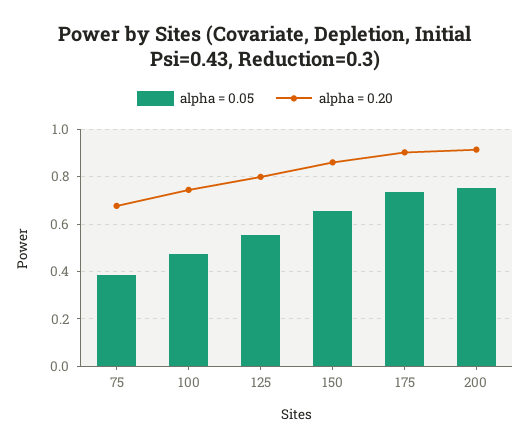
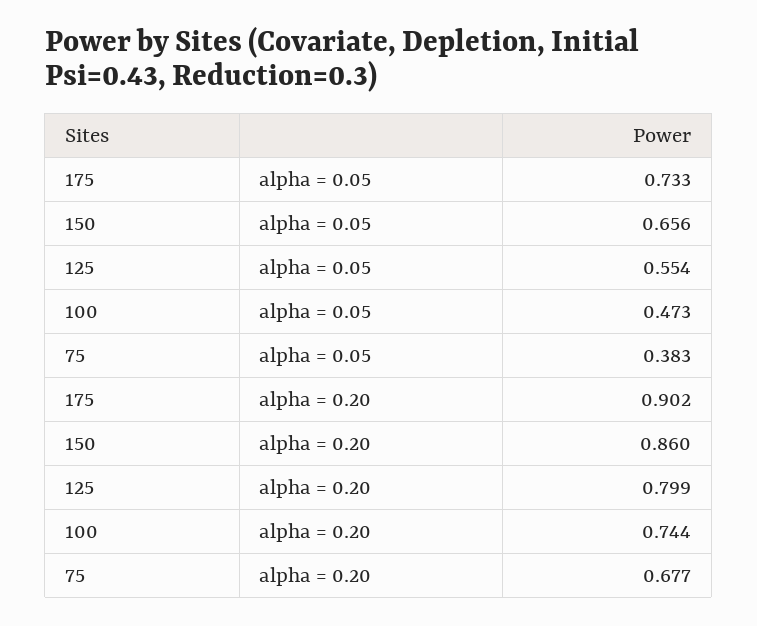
  {
    "alpha = 0.05": {
      "75": 0.383,
      "100": 0.473,
      "125": 0.554,
      "150": 0.656,
-     "175": 0.733,
+     "175": 0.733
-     "200": 0.75
    },
    "alpha = 0.20": {
      "75": 0.677,
      "100": 0.744,
      "125": 0.799,
      "150": 0.86,
-     "175": 0.902,
+     "175": 0.902
-     "200": 0.9
    }
  }

